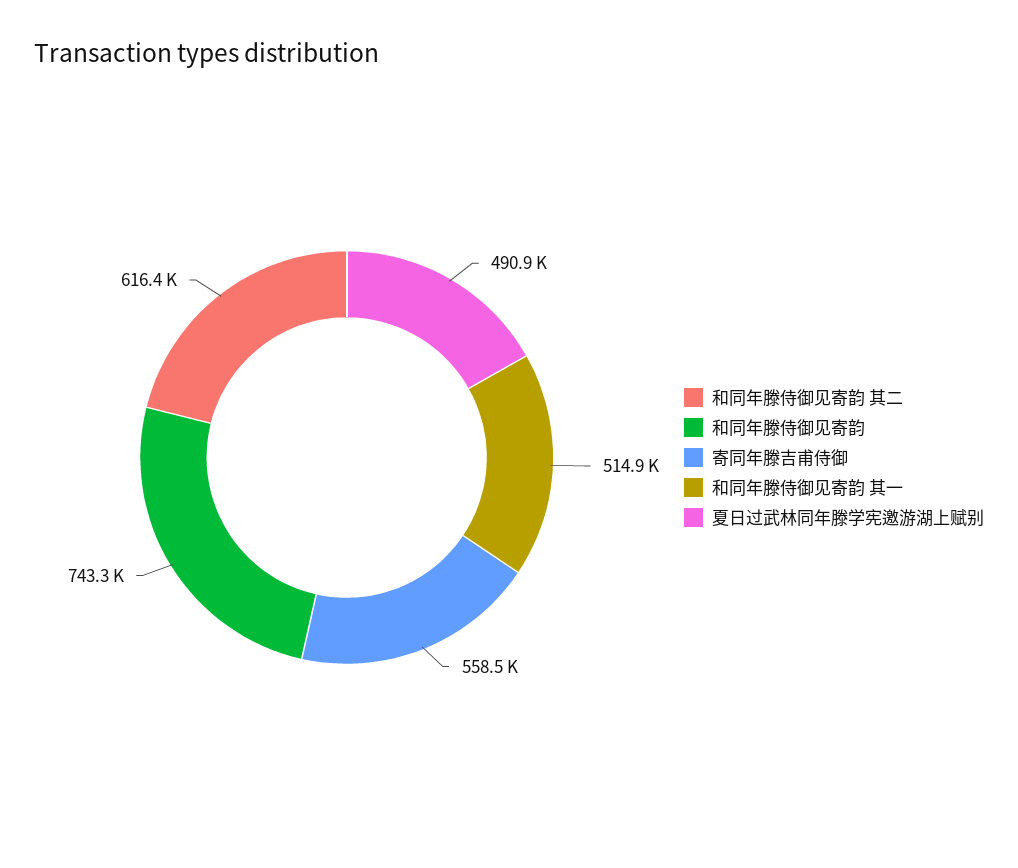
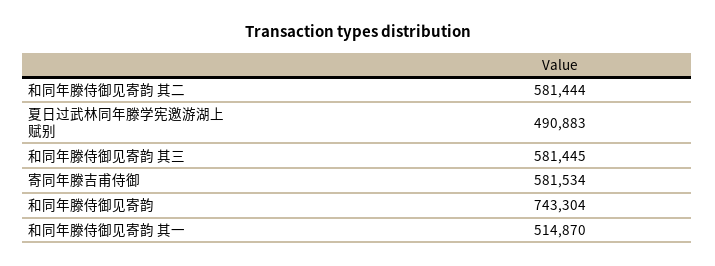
  {
-   "和同年滕侍御见寄韵 其二": 616400,
+   "和同年滕侍御见寄韵 其二": 581444,
    "和同年滕侍御见寄韵": 743304,
-   "寄同年滕吉甫侍御": 558500,
+   "寄同年滕吉甫侍御": 581534,
    "和同年滕侍御见寄韵 其一": 514870,
-   "夏日过武林同年滕学宪邀游湖上赋别": 490883
+   "夏日过武林同年滕学宪邀游湖上赋别": 490883,
+   "和同年滕侍御见寄韵 其三": 581445
  }

